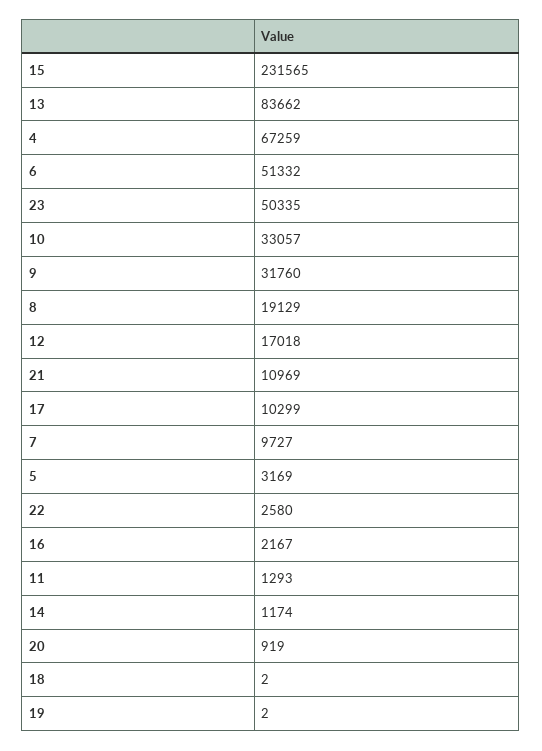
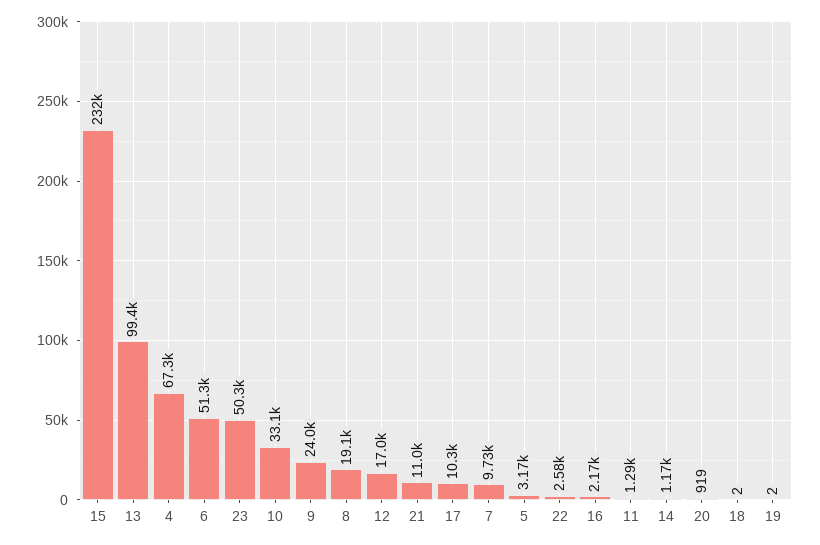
  {
    "15": 231565,
-   "13": 83662,
+   "13": 99400,
    "4": 67259,
    "6": 51332,
    "23": 50335,
    "10": 33057,
-   "9": 31760,
+   "9": 24000,
    "8": 19129,
    "12": 17018,
    "21": 10969,
    "17": 10299,
    "7": 9727,
    "5": 3169,
    "22": 2580,
    "16": 2167,
    "11": 1293,
    "14": 1174,
    "20": 919,
    "18": 2,
    "19": 2
  }

